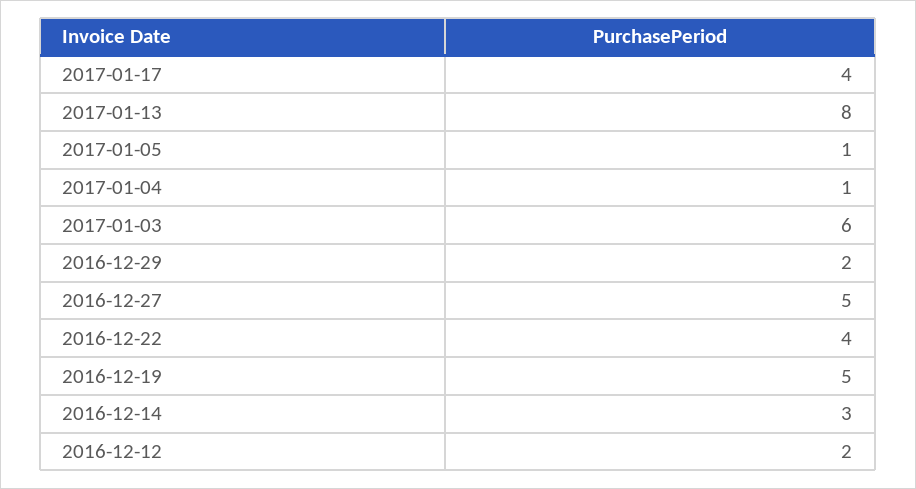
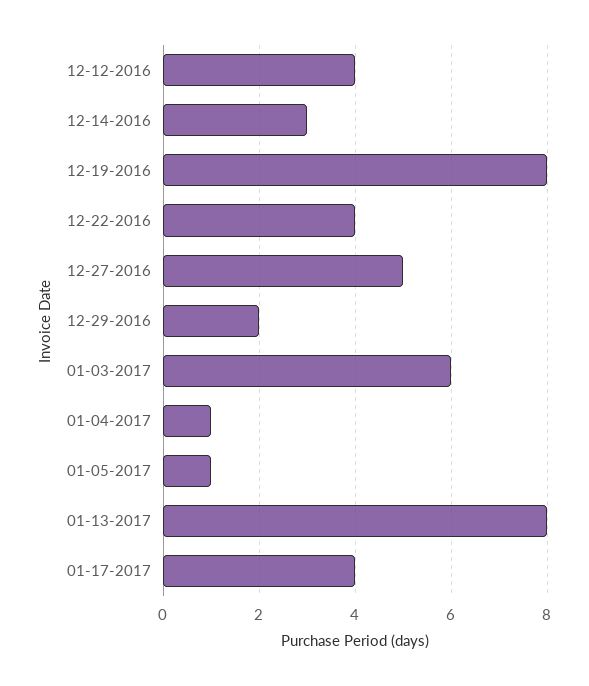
  {
    "2017-01-17": 4,
    "2017-01-13": 8,
    "2017-01-05": 1,
    "2017-01-04": 1,
    "2017-01-03": 6,
    "2016-12-29": 2,
    "2016-12-27": 5,
    "2016-12-22": 4,
-   "2016-12-19": 5,
+   "2016-12-19": 8,
    "2016-12-14": 3,
-   "2016-12-12": 2
+   "2016-12-12": 4
  }

